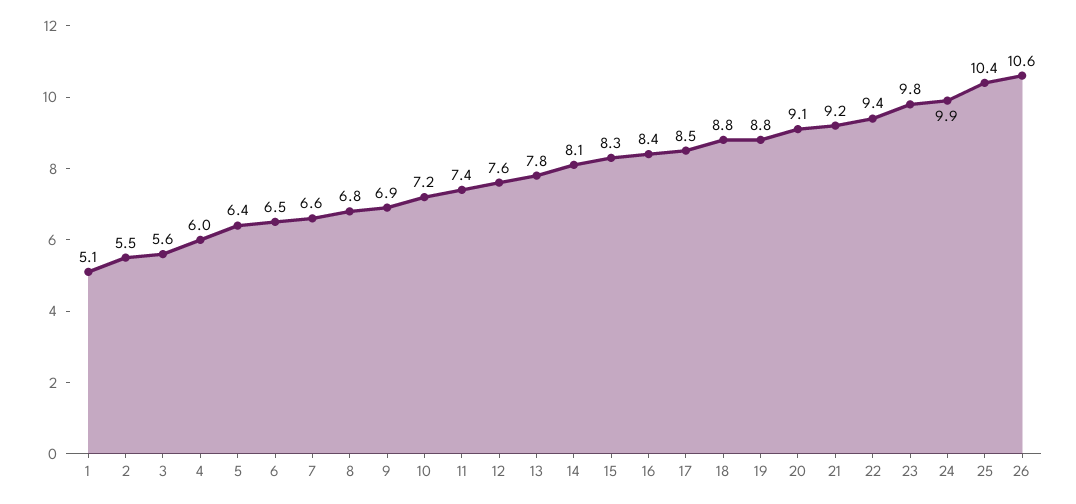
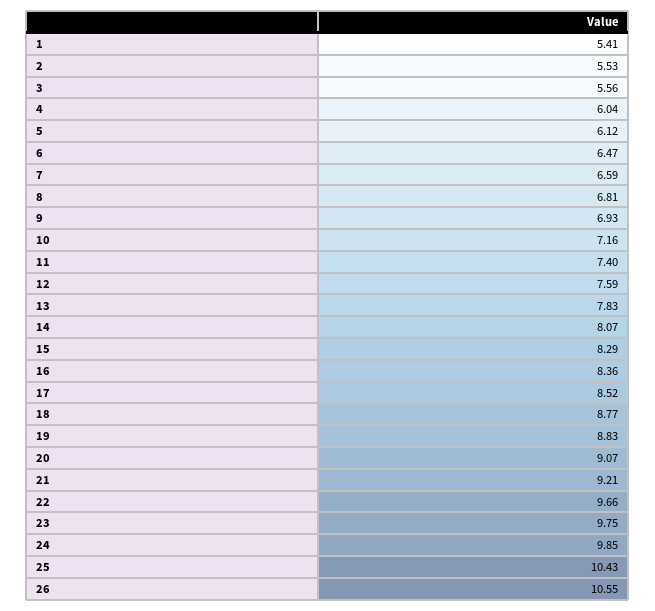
  {
-   "1": 5.1,
+   "1": 5.41,
    "2": 5.53,
    "3": 5.56,
    "4": 6.04,
-   "5": 6.4,
+   "5": 6.12,
    "6": 6.47,
    "7": 6.59,
    "8": 6.81,
    "9": 6.93,
    "10": 7.16,
    "11": 7.4,
    "12": 7.59,
    "13": 7.83,
    "14": 8.07,
    "15": 8.29,
    "16": 8.36,
    "17": 8.52,
    "18": 8.77,
    "19": 8.83,
    "20": 9.07,
    "21": 9.21,
-   "22": 9.4,
+   "22": 9.66,
    "23": 9.75,
    "24": 9.85,
    "25": 10.43,
    "26": 10.55
  }

